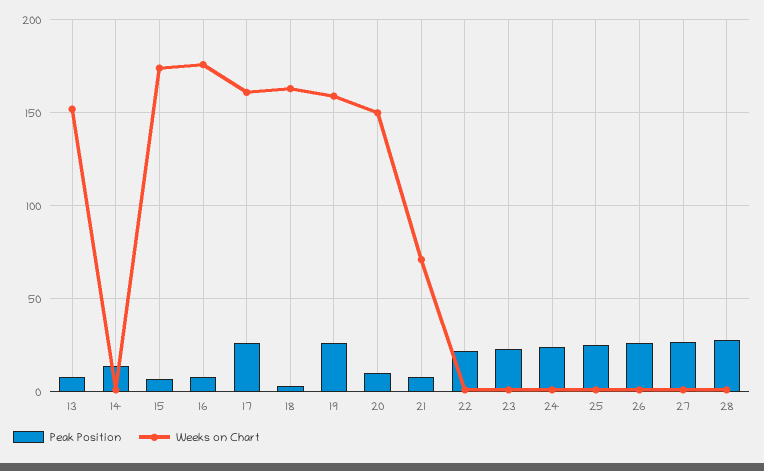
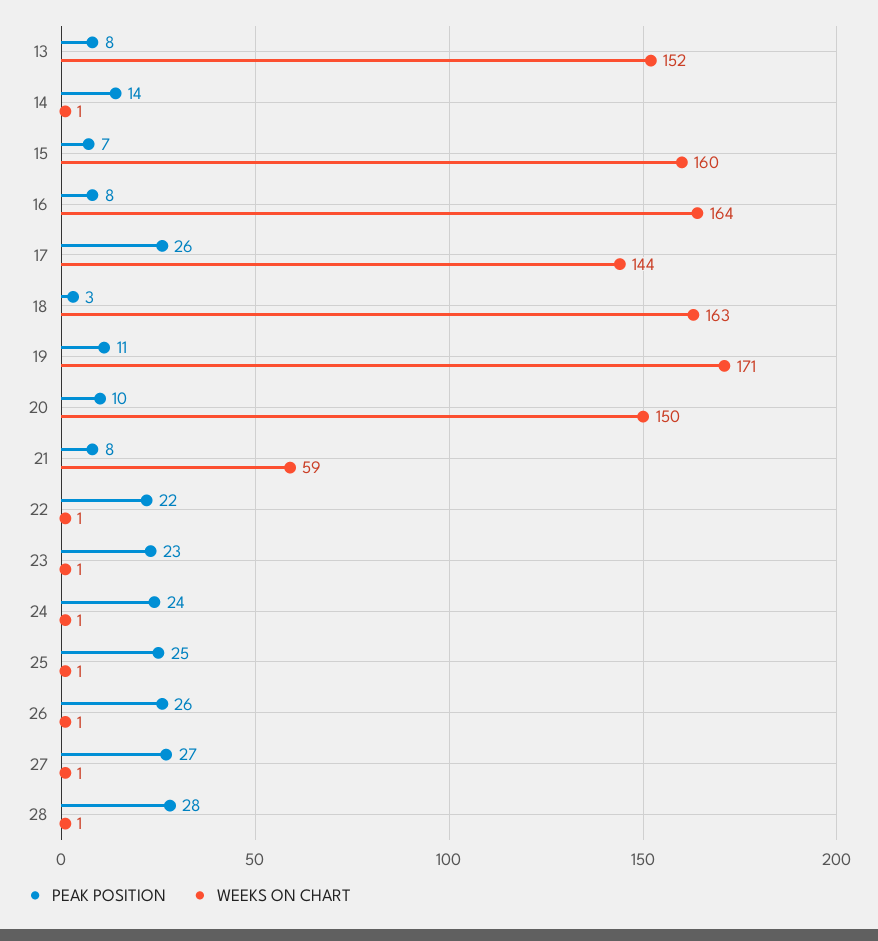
  {
    "Peak Position": {
      "13": 8,
      "14": 14,
      "15": 7,
      "16": 8,
      "17": 26,
      "18": 3,
-     "19": 25,
+     "19": 11,
      "20": 10,
      "21": 8,
      "22": 22,
      "23": 23,
      "24": 24,
      "25": 25,
      "26": 26,
      "27": 27,
      "28": 28
    },
    "Weeks on Chart": {
      "13": 152,
      "14": 1,
-     "15": 175,
+     "15": 160,
-     "16": 175,
+     "16": 164,
-     "17": 160,
+     "17": 144,
      "18": 163,
-     "19": 160,
+     "19": 171,
      "20": 150,
-     "21": 70,
+     "21": 59,
      "22": 1,
      "23": 1,
      "24": 1,
      "25": 1,
      "26": 1,
      "27": 1,
      "28": 1
    }
  }

